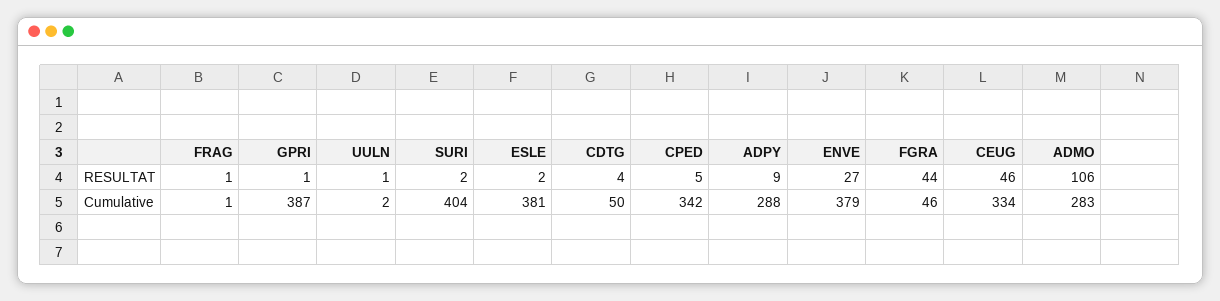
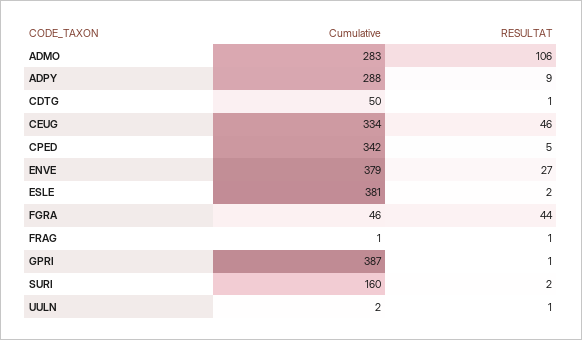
  {
    "FRAG": {
      "RESULTAT": 1,
      "Cumulative": 1
    },
    "GPRI": {
      "RESULTAT": 1,
      "Cumulative": 387
    },
    "UULN": {
      "RESULTAT": 1,
      "Cumulative": 2
    },
    "SURI": {
      "RESULTAT": 2,
-     "Cumulative": 404
+     "Cumulative": 160
    },
    "ESLE": {
      "RESULTAT": 2,
      "Cumulative": 381
    },
    "CDTG": {
-     "RESULTAT": 4,
+     "RESULTAT": 1,
      "Cumulative": 50
    },
    "CPED": {
      "RESULTAT": 5,
      "Cumulative": 342
    },
    "ADPY": {
      "RESULTAT": 9,
      "Cumulative": 288
    },
    "ENVE": {
      "RESULTAT": 27,
      "Cumulative": 379
    },
    "FGRA": {
      "RESULTAT": 44,
      "Cumulative": 46
    },
    "CEUG": {
      "RESULTAT": 46,
      "Cumulative": 334
    },
    "ADMO": {
      "RESULTAT": 106,
      "Cumulative": 283
    }
  }

